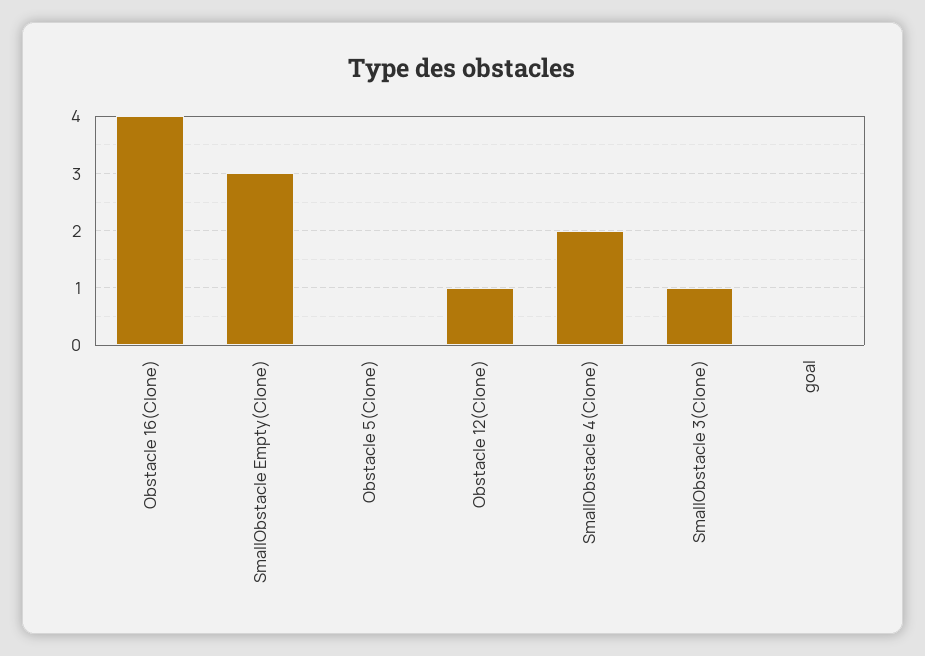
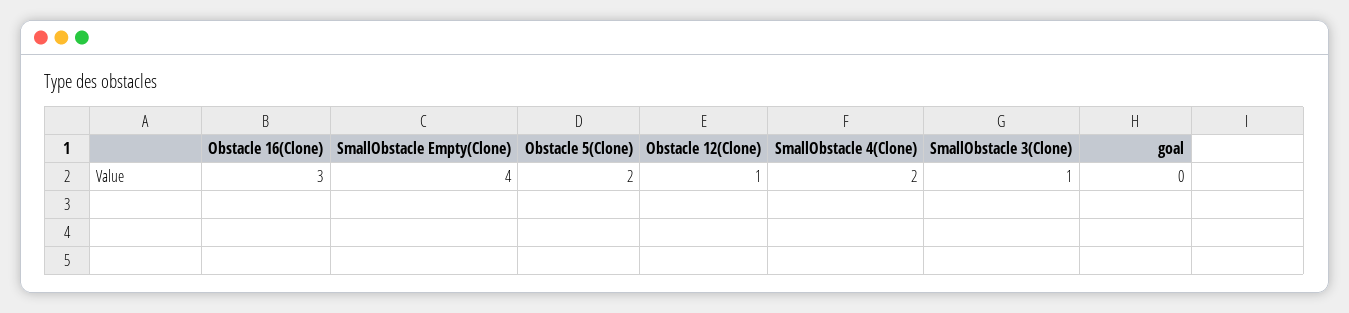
  {
-   "Obstacle 16(Clone)": 4,
+   "Obstacle 16(Clone)": 3,
-   "SmallObstacle Empty(Clone)": 3,
+   "SmallObstacle Empty(Clone)": 4,
-   "Obstacle 5(Clone)": 0,
+   "Obstacle 5(Clone)": 2,
    "Obstacle 12(Clone)": 1,
    "SmallObstacle 4(Clone)": 2,
    "SmallObstacle 3(Clone)": 1,
    "goal": 0
  }

